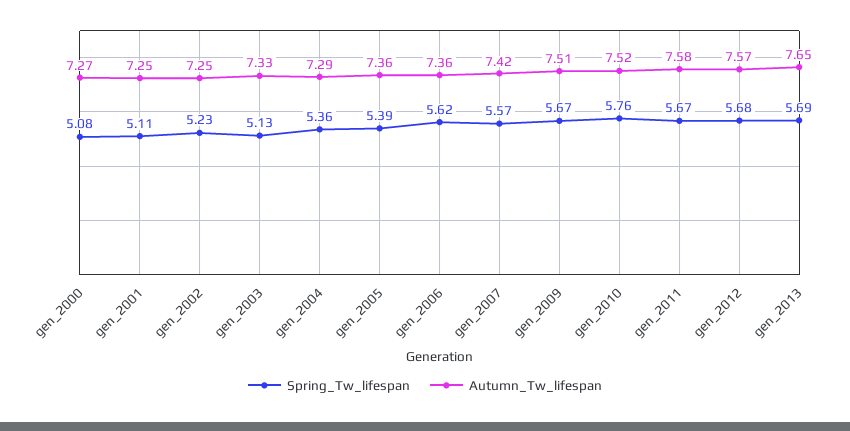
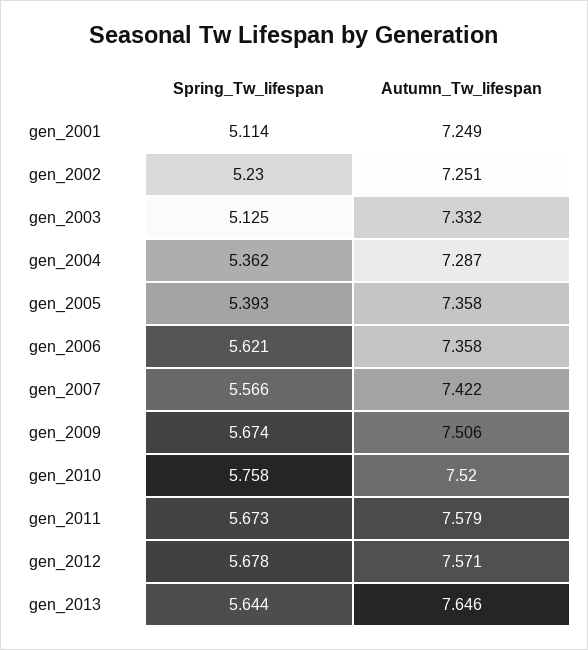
  {
    "Spring_Tw_lifespan": {
-     "gen_2000": 5.08,
      "gen_2001": 5.114,
      "gen_2002": 5.23,
      "gen_2003": 5.125,
      "gen_2004": 5.362,
      "gen_2005": 5.393,
      "gen_2006": 5.621,
      "gen_2007": 5.566,
      "gen_2009": 5.674,
      "gen_2010": 5.758,
      "gen_2011": 5.673,
      "gen_2012": 5.678,
-     "gen_2013": 5.69
+     "gen_2013": 5.644
    },
    "Autumn_Tw_lifespan": {
-     "gen_2000": 7.27,
      "gen_2001": 7.249,
      "gen_2002": 7.251,
      "gen_2003": 7.332,
      "gen_2004": 7.287,
      "gen_2005": 7.358,
      "gen_2006": 7.358,
      "gen_2007": 7.422,
      "gen_2009": 7.506,
      "gen_2010": 7.52,
      "gen_2011": 7.579,
      "gen_2012": 7.571,
      "gen_2013": 7.646
    }
  }

